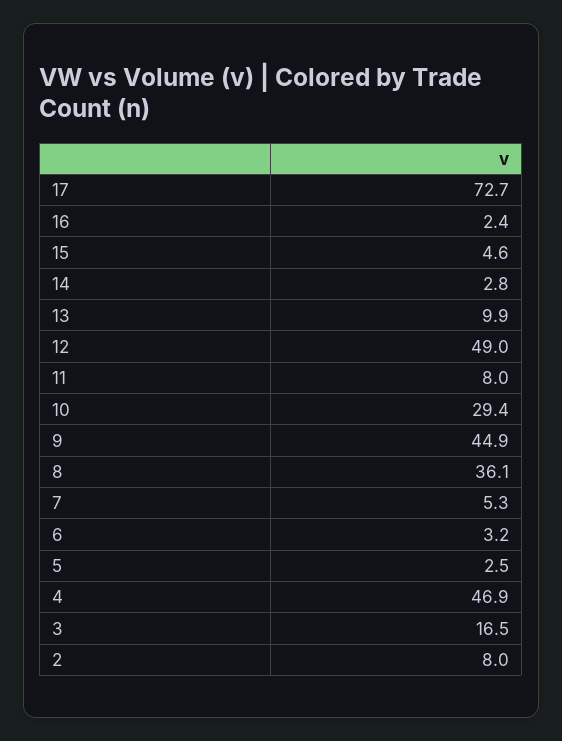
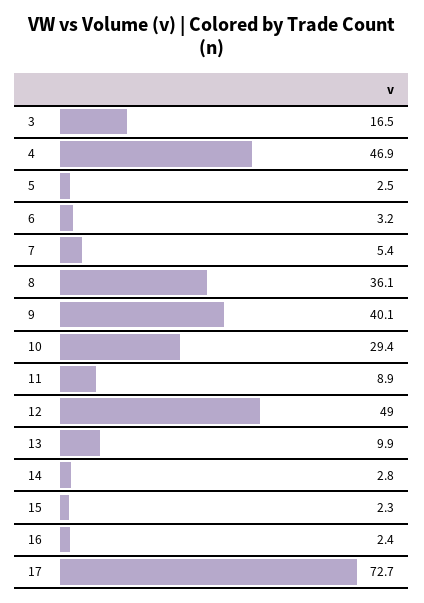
  {
    "17": 72.7,
    "16": 2.4,
-   "15": 4.6,
+   "15": 2.3,
    "14": 2.8,
    "13": 9.9,
    "12": 49,
-   "11": 8,
+   "11": 8.9,
    "10": 29.4,
-   "9": 44.9,
+   "9": 40.1,
    "8": 36.1,
-   "7": 5.3,
+   "7": 5.4,
    "6": 3.2,
    "5": 2.5,
    "4": 46.9,
-   "3": 16.5,
+   "3": 16.5
-   "2": 8
  }

